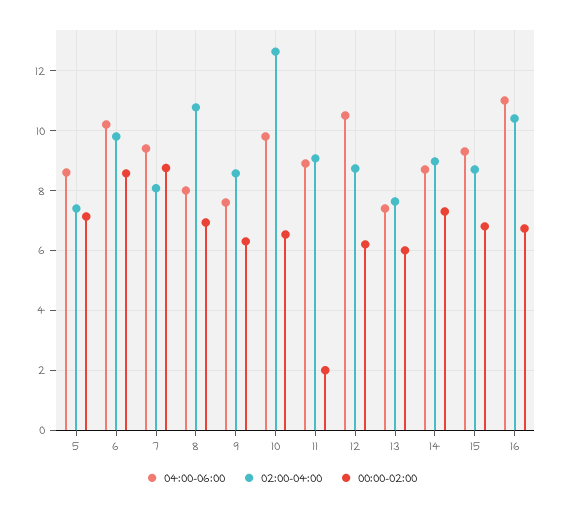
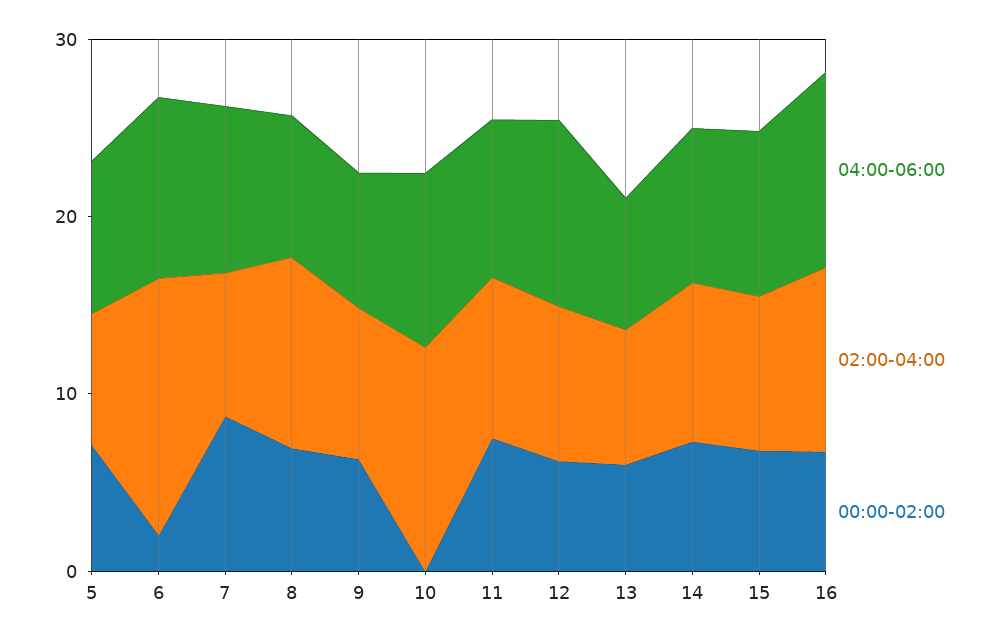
  {
    "04:00-06:00": {
      "5": 8.5,
      "6": 10.25,
      "7": 9.5,
      "8": 8,
      "9": 7.5,
      "10": 9.75,
      "11": 9,
      "12": 10.5,
      "13": 7.5,
      "14": 8.75,
      "15": 9.25,
      "16": 11
    },
    "02:00-04:00": {
      "5": 7.5,
-     "6": 9.75,
+     "6": 14,
      "7": 8,
      "8": 10.75,
      "9": 8.5,
      "10": 12.75,
      "11": 9,
      "12": 8.75,
      "13": 7.75,
      "14": 9,
      "15": 8.75,
      "16": 10.5
    },
    "00:00-02:00": {
      "5": 7.25,
-     "6": 8.5,
+     "6": 2,
      "7": 8.75,
      "8": 7,
      "9": 6.25,
-     "10": 6.5,
+     "10": 0,
-     "11": 2,
+     "11": 8,
      "12": 6.25,
      "13": 6,
      "14": 7.25,
      "15": 6.75,
      "16": 6.75
    }
  }

